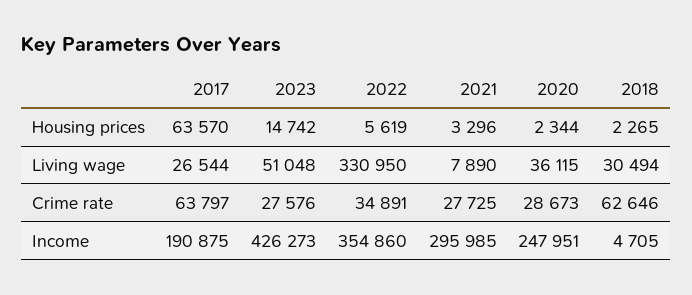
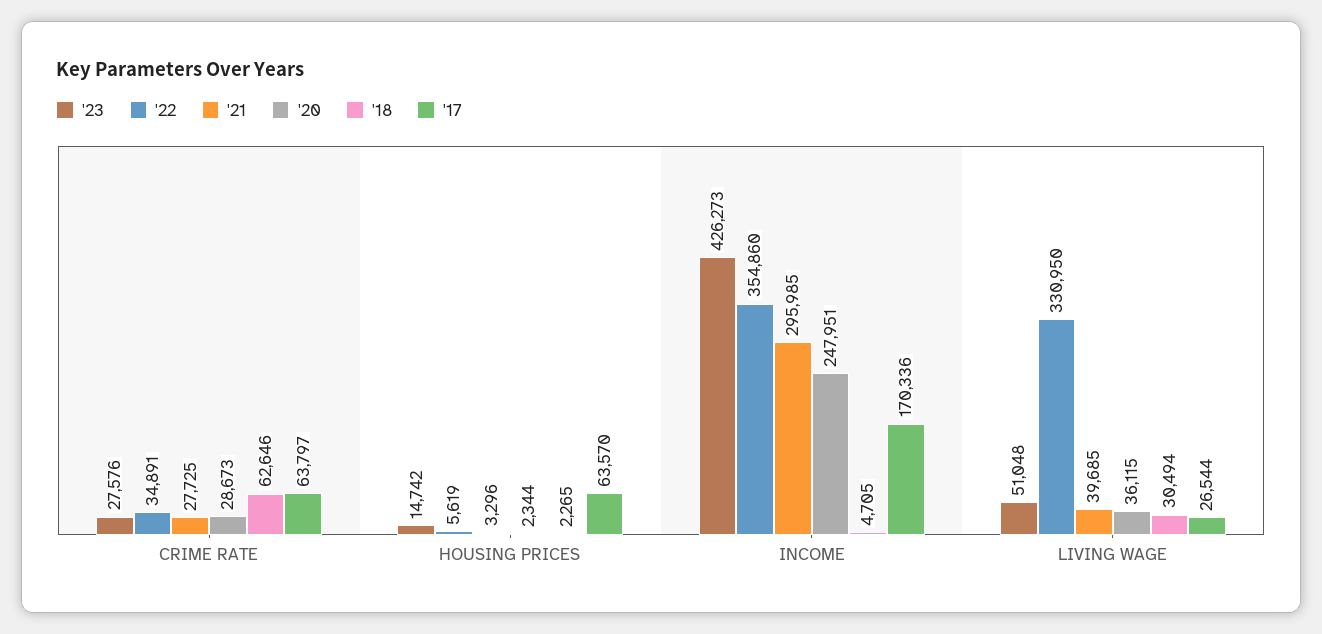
  {
    "2017": {
      "Housing prices": 63570,
      "Living wage": 26544,
      "Crime rate": 63797,
-     "Income": 190875
+     "Income": 170336
    },
    "2023": {
      "Housing prices": 14742,
      "Living wage": 51048,
      "Crime rate": 27576,
      "Income": 426273
    },
    "2022": {
      "Housing prices": 5619,
      "Living wage": 330950,
      "Crime rate": 34891,
      "Income": 354860
    },
    "2021": {
      "Housing prices": 3296,
-     "Living wage": 7890,
+     "Living wage": 39685,
      "Crime rate": 27725,
      "Income": 295985
    },
    "2020": {
      "Housing prices": 2344,
      "Living wage": 36115,
      "Crime rate": 28673,
      "Income": 247951
    },
    "2018": {
      "Housing prices": 2265,
      "Living wage": 30494,
      "Crime rate": 62646,
      "Income": 4705
    }
  }

